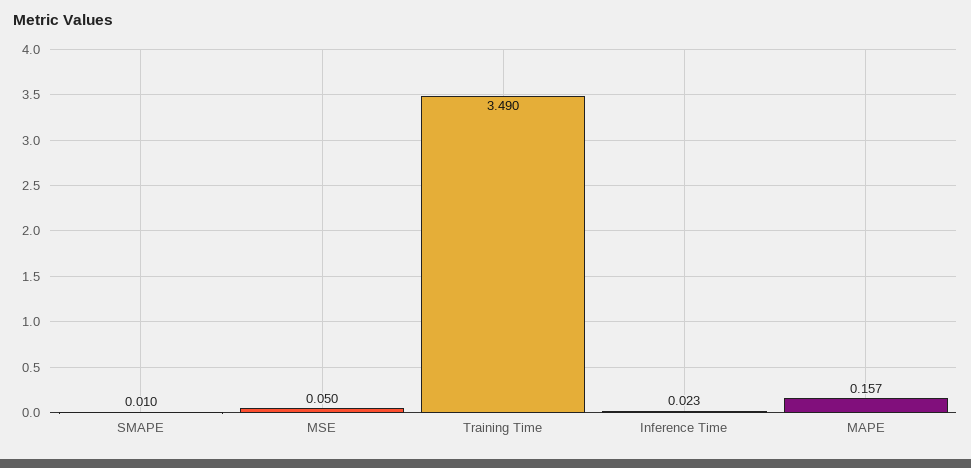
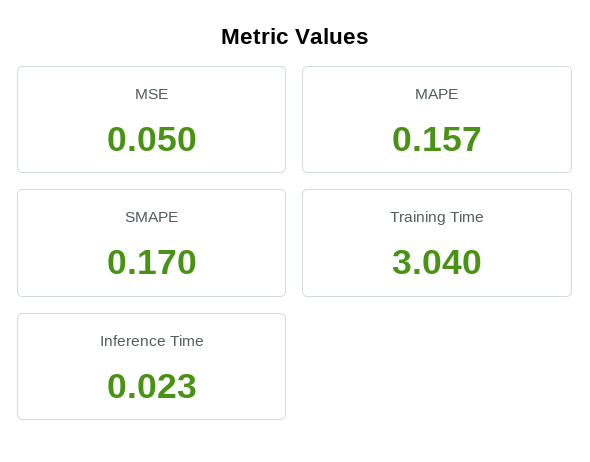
  {
-   "SMAPE": 0.01,
+   "SMAPE": 0.17,
    "MSE": 0.05,
-   "Training Time": 3.49,
+   "Training Time": 3.04,
    "Inference Time": 0.023,
    "MAPE": 0.157
  }

